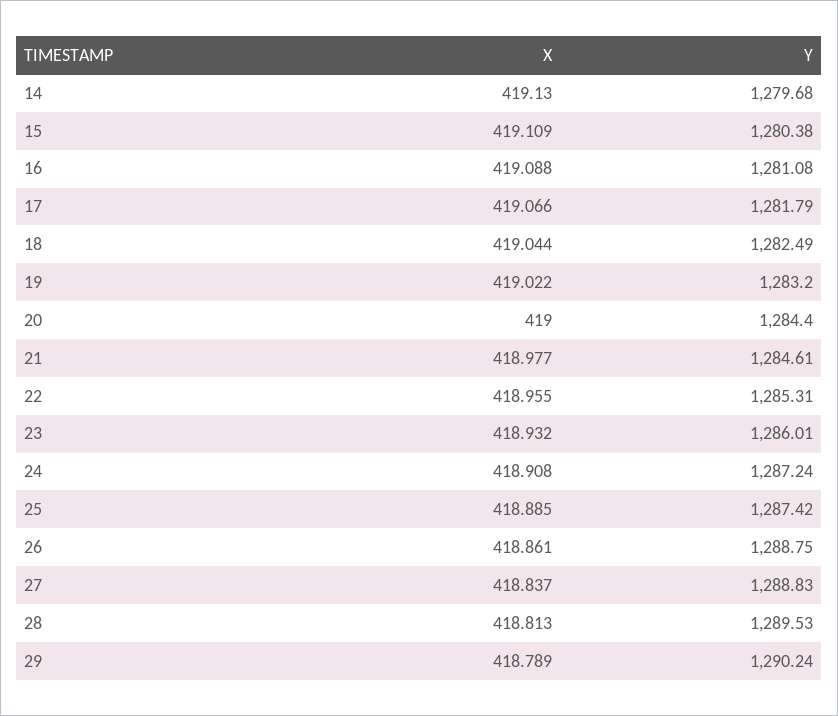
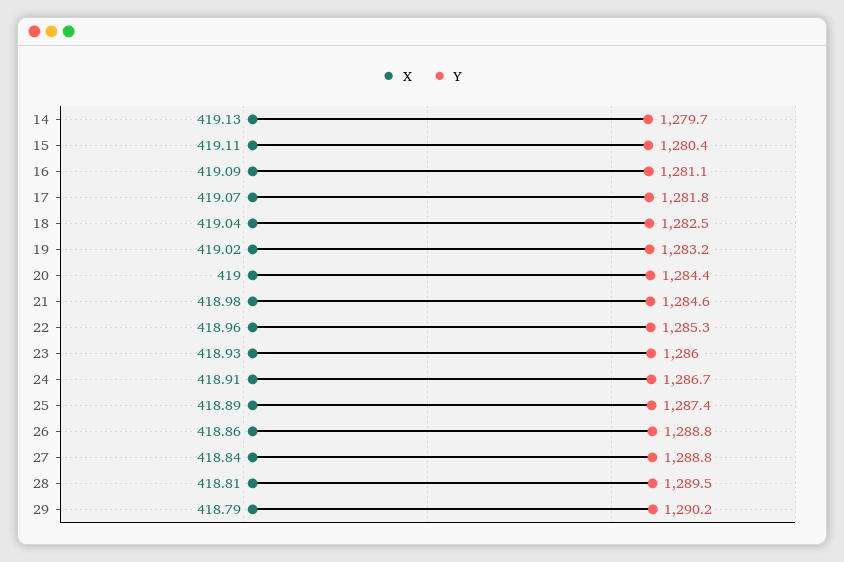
  {
    "X": {
      "14": 419.13,
      "15": 419.109,
      "16": 419.088,
      "17": 419.066,
      "18": 419.044,
      "19": 419.022,
      "20": 419,
      "21": 418.977,
      "22": 418.955,
      "23": 418.932,
      "24": 418.908,
      "25": 418.885,
      "26": 418.861,
      "27": 418.837,
      "28": 418.813,
      "29": 418.789
    },
    "Y": {
      "14": 1279.68,
      "15": 1280.38,
      "16": 1281.08,
      "17": 1281.79,
      "18": 1282.49,
      "19": 1283.2,
      "20": 1284.4,
      "21": 1284.61,
      "22": 1285.31,
      "23": 1286.01,
-     "24": 1287.24,
+     "24": 1286.7,
      "25": 1287.42,
      "26": 1288.75,
      "27": 1288.83,
      "28": 1289.53,
      "29": 1290.24
    }
  }

